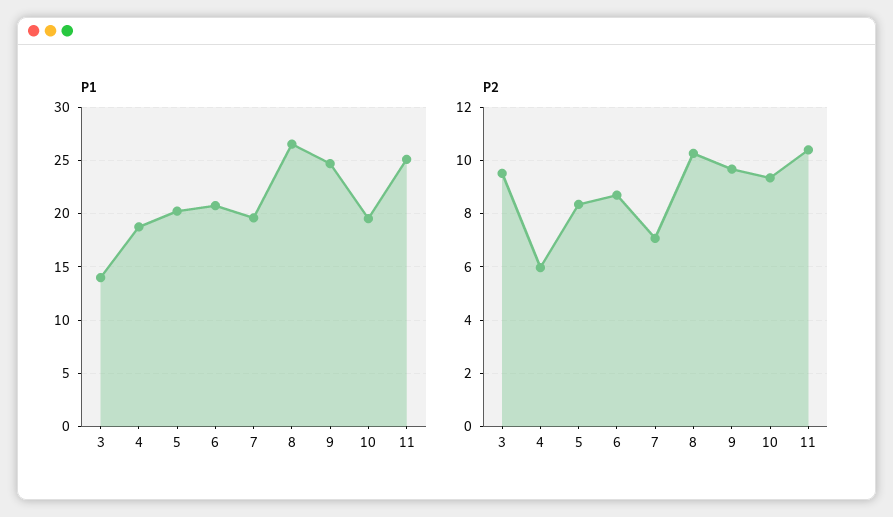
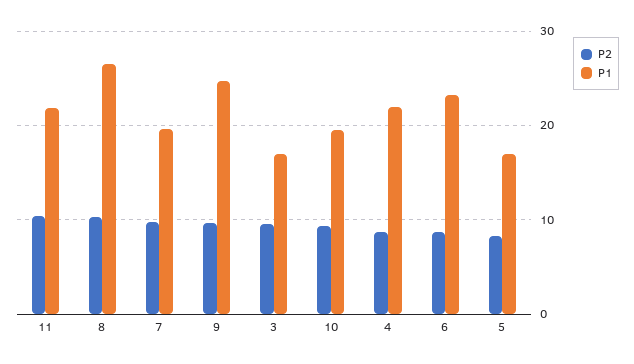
  {
    "P1": {
-     "3": 14,
+     "3": 17,
-     "4": 19,
+     "4": 22,
-     "5": 20,
+     "5": 17,
-     "6": 21,
+     "6": 23,
      "7": 20,
      "8": 27,
      "9": 25,
      "10": 20,
-     "11": 25
+     "11": 22
    },
    "P2": {
      "3": 9.5,
-     "4": 6,
+     "4": 9,
      "5": 8.25,
      "6": 8.75,
-     "7": 7,
+     "7": 10,
      "8": 10.25,
      "9": 9.75,
      "10": 9.25,
      "11": 10.5
    }
  }

